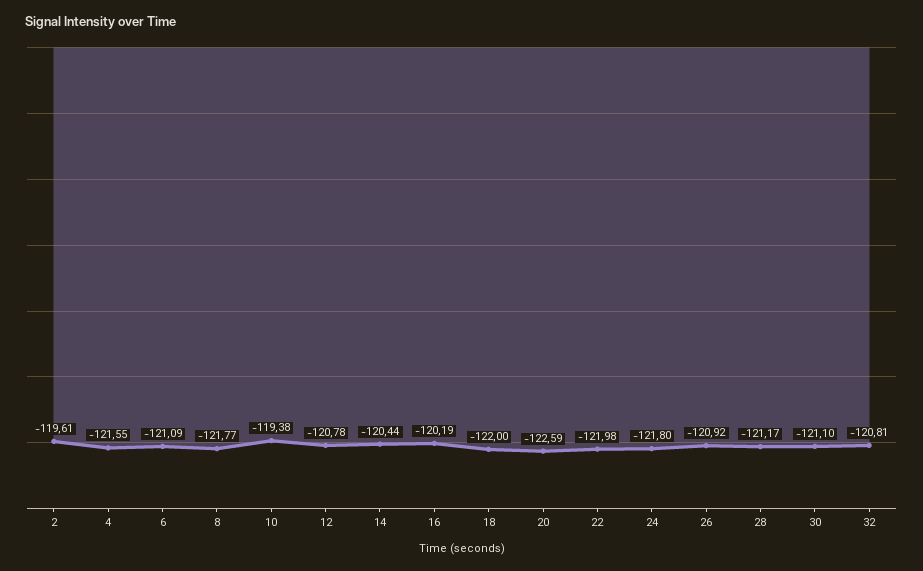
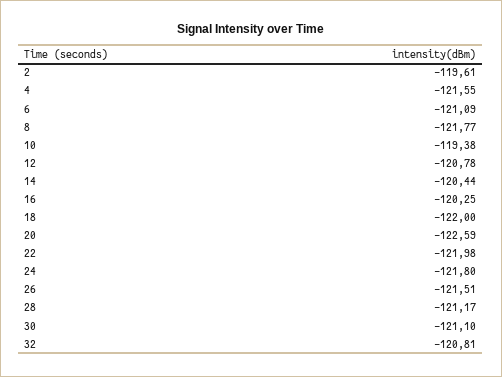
  {
    "2": -119.61,
    "4": -121.55,
    "6": -121.09,
    "8": -121.77,
    "10": -119.38,
    "12": -120.78,
    "14": -120.44,
-   "16": -120.19,
+   "16": -120.25,
    "18": -122,
    "20": -122.59,
    "22": -121.98,
    "24": -121.8,
-   "26": -120.92,
+   "26": -121.51,
    "28": -121.17,
    "30": -121.1,
    "32": -120.81
  }

